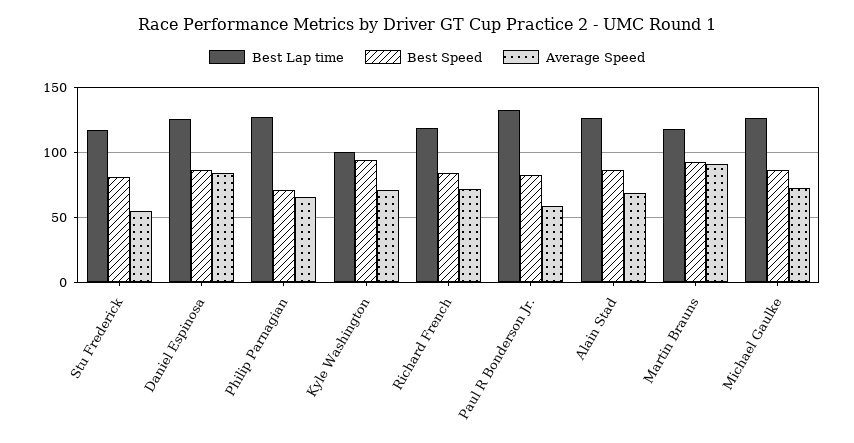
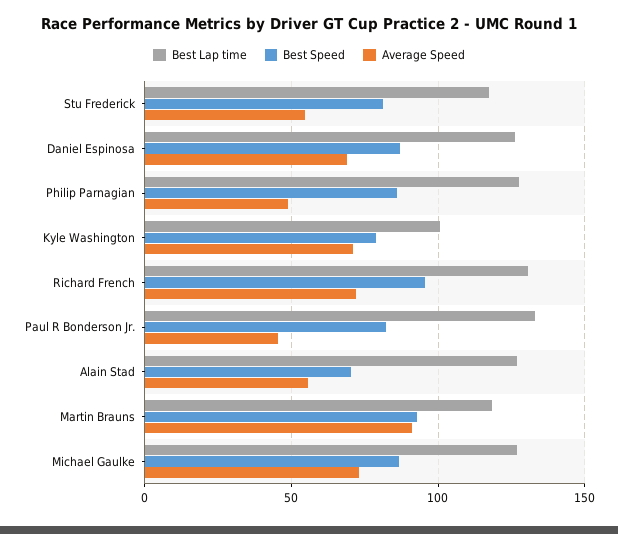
  {
    "Best Lap time": {
      "Stu Frederick": 115,
      "Daniel Espinosa": 125,
      "Philip Parnagian": 130,
      "Kyle Washington": 100,
-     "Richard French": 120,
+     "Richard French": 130,
      "Paul R Bonderson Jr.": 135,
      "Alain Stad": 125,
      "Martin Brauns": 120,
      "Michael Gaulke": 125
    },
    "Best Speed": {
      "Stu Frederick": 80,
      "Daniel Espinosa": 85,
-     "Philip Parnagian": 70,
+     "Philip Parnagian": 85,
-     "Kyle Washington": 95,
+     "Kyle Washington": 80,
-     "Richard French": 85,
+     "Richard French": 95,
      "Paul R Bonderson Jr.": 80,
-     "Alain Stad": 85,
+     "Alain Stad": 70,
      "Martin Brauns": 95,
      "Michael Gaulke": 85
    },
    "Average Speed": {
      "Stu Frederick": 55,
-     "Daniel Espinosa": 85,
+     "Daniel Espinosa": 70,
-     "Philip Parnagian": 65,
+     "Philip Parnagian": 50,
      "Kyle Washington": 70,
      "Richard French": 70,
-     "Paul R Bonderson Jr.": 60,
+     "Paul R Bonderson Jr.": 45,
-     "Alain Stad": 70,
+     "Alain Stad": 55,
      "Martin Brauns": 90,
      "Michael Gaulke": 75
    }
  }

